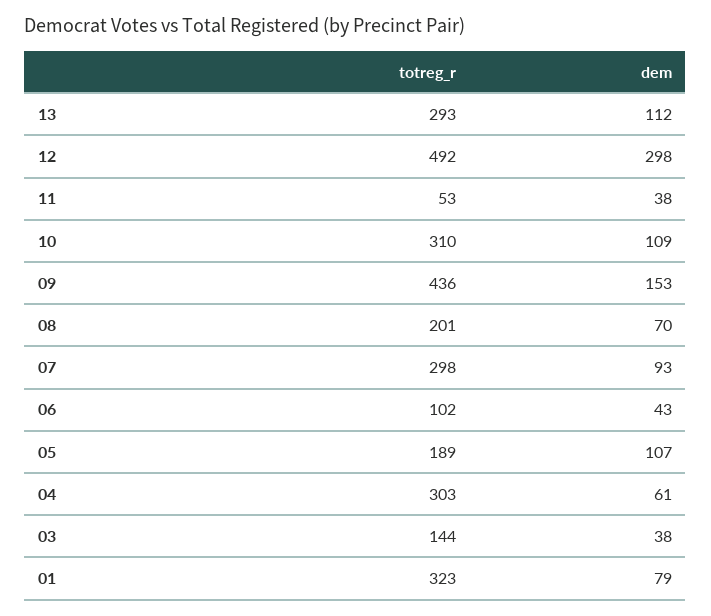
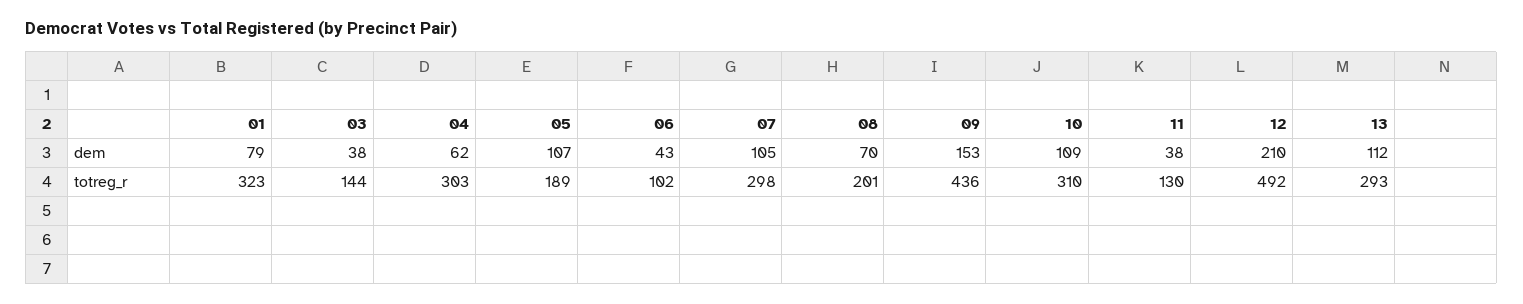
  {
    "totreg_r": {
      "13": 293,
      "12": 492,
-     "11": 53,
+     "11": 130,
      "10": 310,
      "09": 436,
      "08": 201,
      "07": 298,
      "06": 102,
      "05": 189,
      "04": 303,
      "03": 144,
      "01": 323
    },
    "dem": {
      "13": 112,
-     "12": 298,
+     "12": 210,
      "11": 38,
      "10": 109,
      "09": 153,
      "08": 70,
-     "07": 93,
+     "07": 105,
      "06": 43,
      "05": 107,
-     "04": 61,
+     "04": 62,
      "03": 38,
      "01": 79
    }
  }

